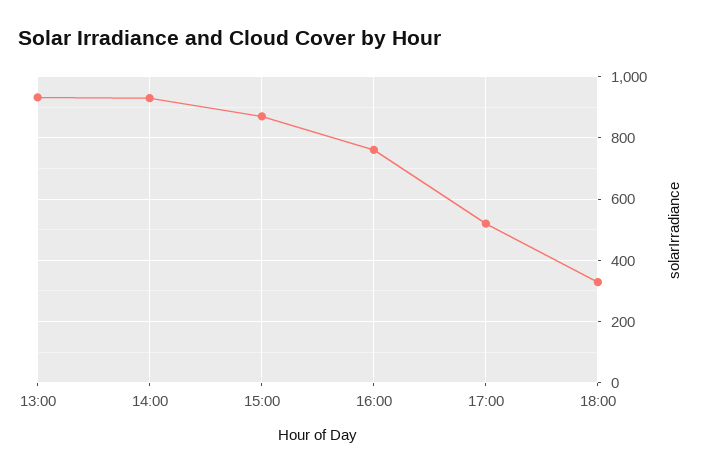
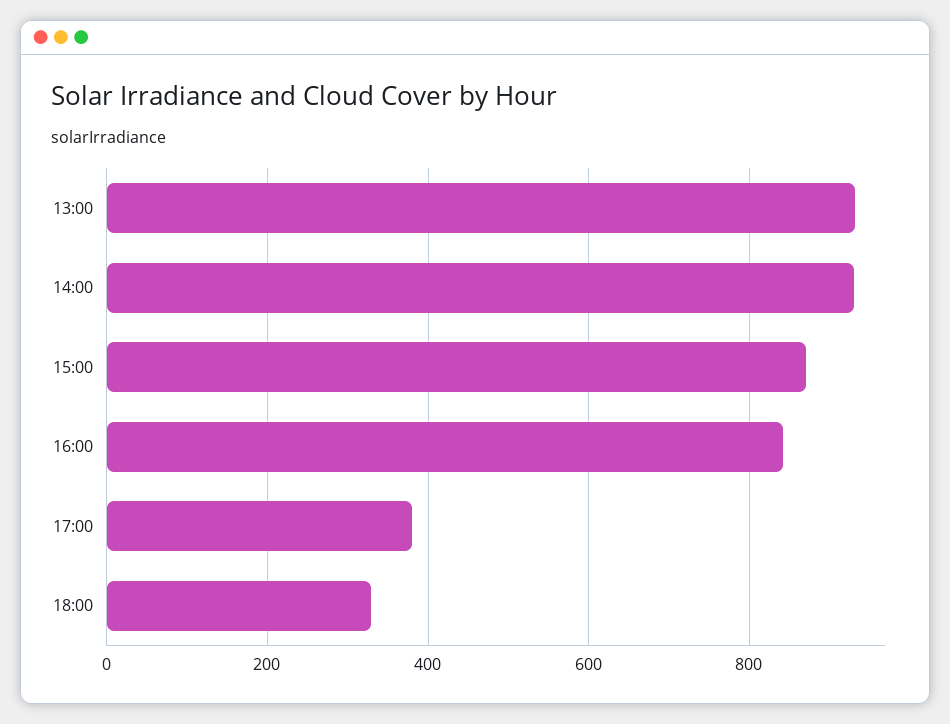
  {
    "13:00": 940,
    "14:00": 940,
    "15:00": 880,
-   "16:00": 760,
+   "16:00": 840,
-   "17:00": 520,
+   "17:00": 380,
    "18:00": 320
  }

